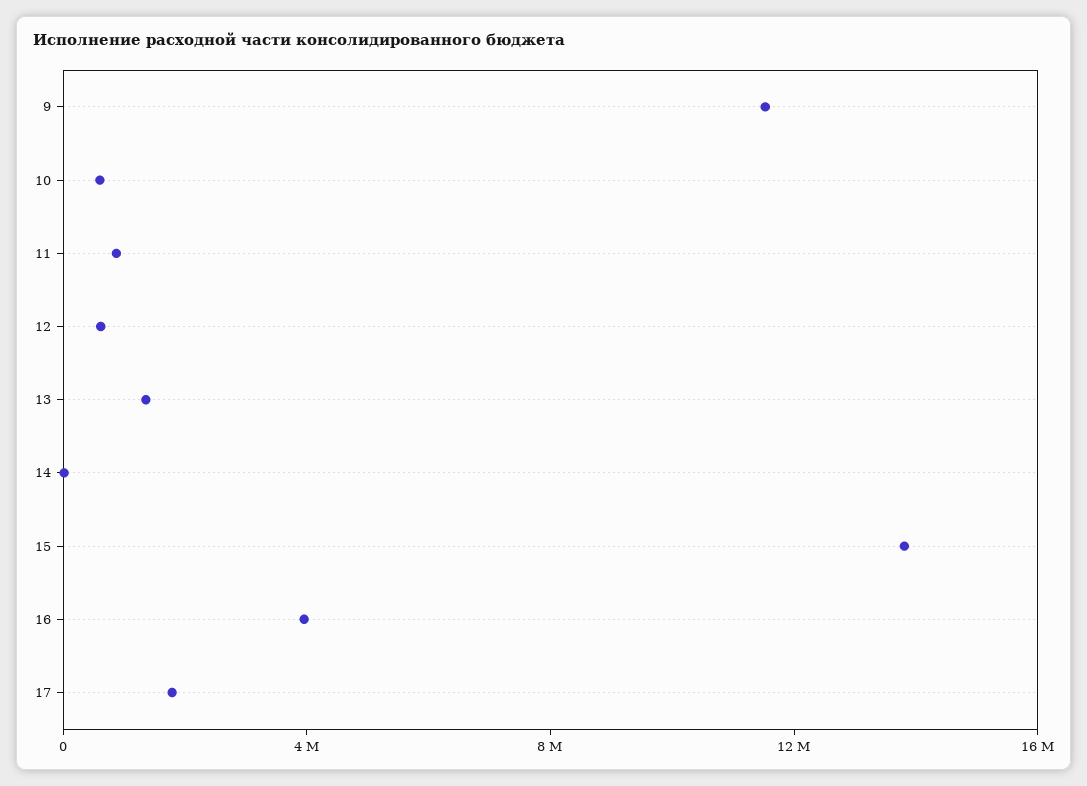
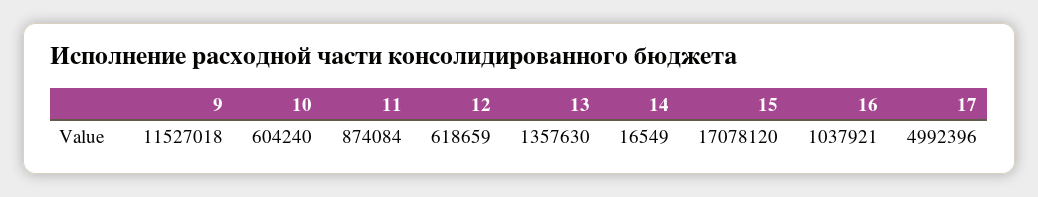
  {
    "9": 11527018,
    "10": 604240,
    "11": 874084,
    "12": 618659,
    "13": 1357630,
    "14": 16549,
-   "15": 14000000,
+   "15": 17078120,
-   "16": 4000000,
+   "16": 1037921,
-   "17": 2000000
+   "17": 4992396
  }

